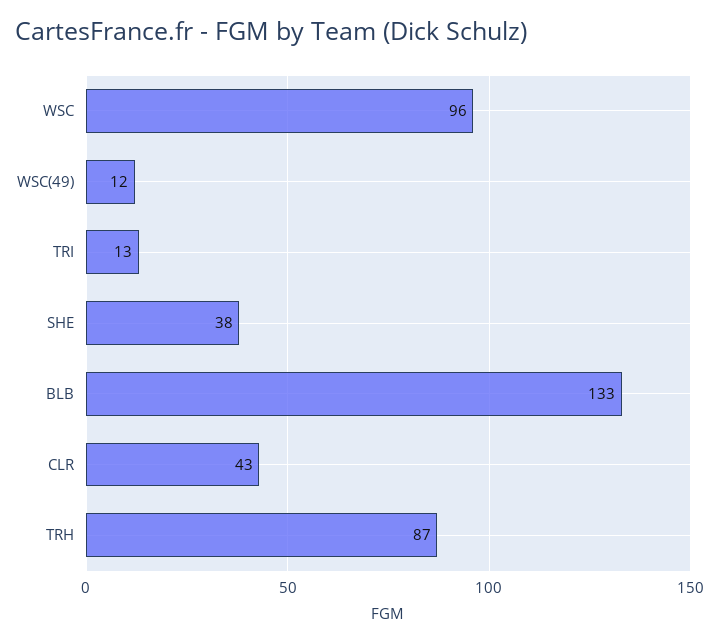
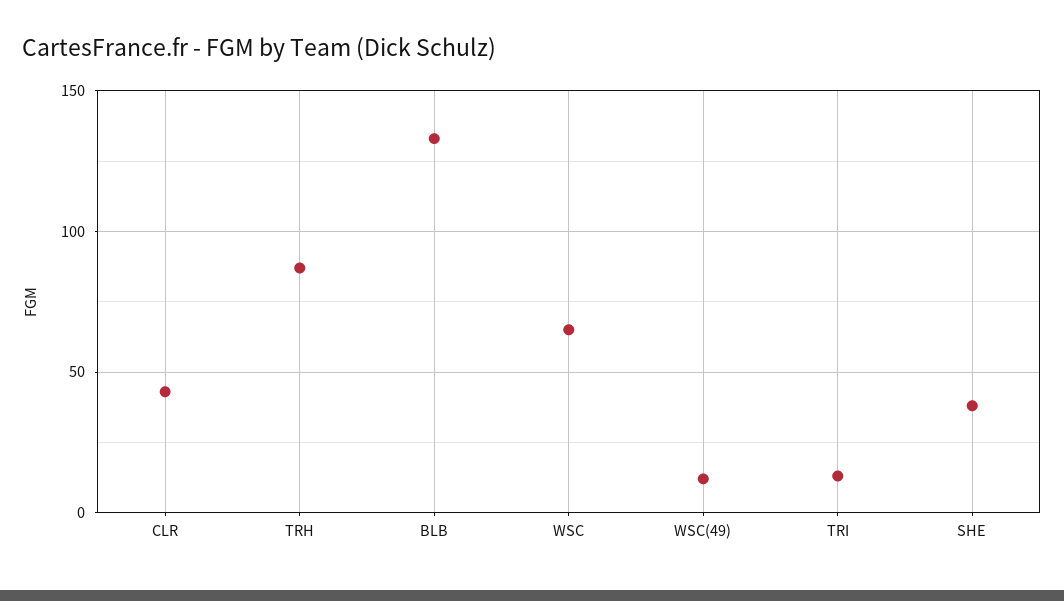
  {
-   "WSC": 96,
+   "WSC": 65,
    "WSC(49)": 12,
    "TRI": 13,
    "SHE": 38,
    "BLB": 133,
    "CLR": 43,
    "TRH": 87
  }

